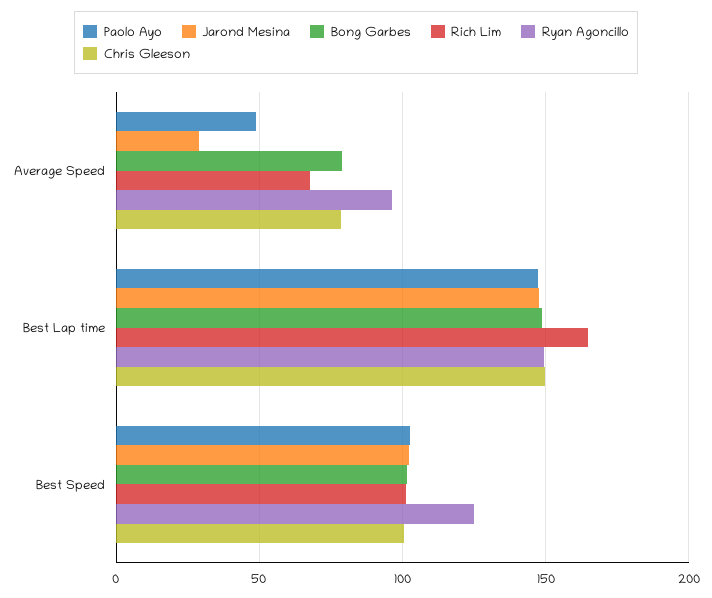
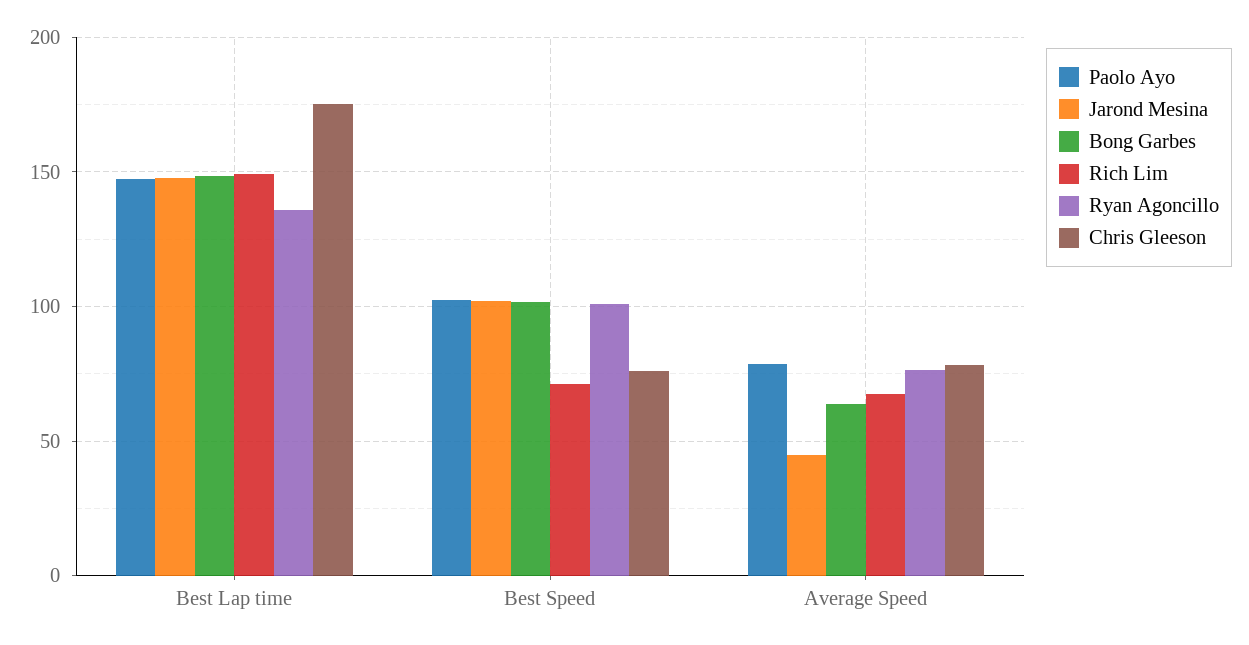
  {
    "Paolo Ayo": {
-     "Average Speed": 50,
+     "Average Speed": 80,
      "Best Lap time": 145,
      "Best Speed": 105
    },
    "Jarond Mesina": {
-     "Average Speed": 30,
+     "Average Speed": 45,
      "Best Lap time": 150,
      "Best Speed": 100
    },
    "Bong Garbes": {
-     "Average Speed": 80,
+     "Average Speed": 65,
      "Best Lap time": 150,
      "Best Speed": 100
    },
    "Rich Lim": {
      "Average Speed": 70,
-     "Best Lap time": 165,
+     "Best Lap time": 150,
-     "Best Speed": 100
+     "Best Speed": 70
    },
    "Ryan Agoncillo": {
-     "Average Speed": 95,
+     "Average Speed": 75,
-     "Best Lap time": 150,
+     "Best Lap time": 135,
-     "Best Speed": 125
+     "Best Speed": 100
    },
    "Chris Gleeson": {
      "Average Speed": 80,
-     "Best Lap time": 150,
+     "Best Lap time": 175,
-     "Best Speed": 100
+     "Best Speed": 75
    }
  }

